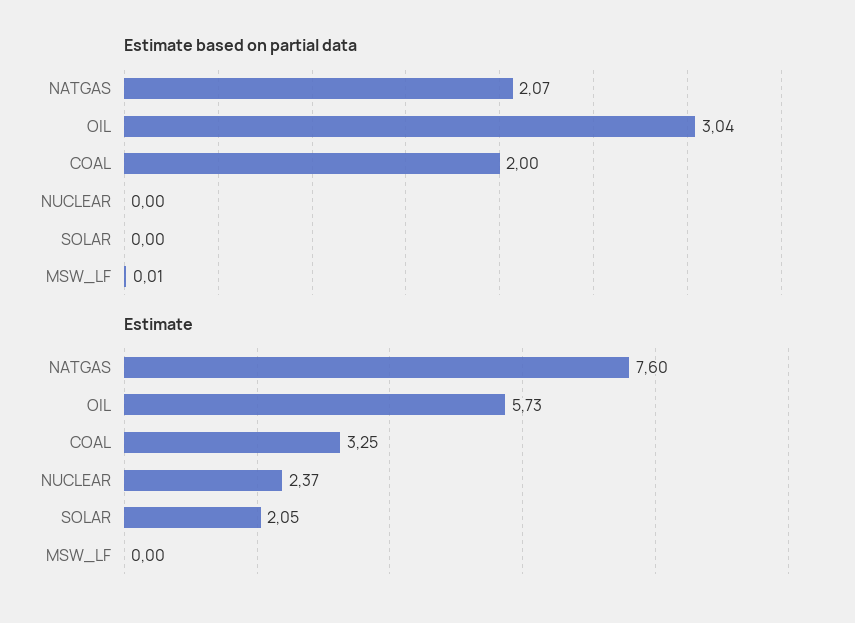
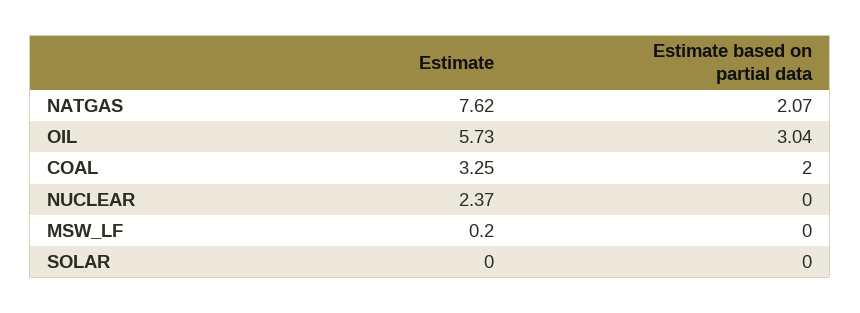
  {
    "Estimate based on partial data": {
      "NATGAS": 2.07,
      "OIL": 3.04,
      "COAL": 2,
      "NUCLEAR": 0,
      "SOLAR": 0,
-     "MSW_LF": 0.01
+     "MSW_LF": 0
    },
    "Estimate": {
-     "NATGAS": 7.6,
+     "NATGAS": 7.62,
      "OIL": 5.73,
      "COAL": 3.25,
      "NUCLEAR": 2.37,
-     "SOLAR": 2.05,
+     "SOLAR": 0,
-     "MSW_LF": 0
+     "MSW_LF": 0.2
    }
  }

